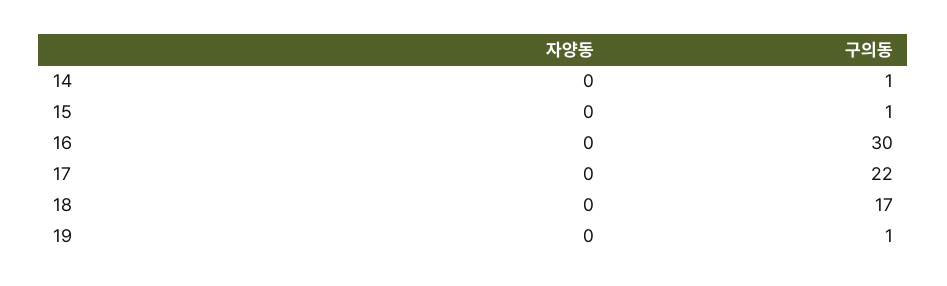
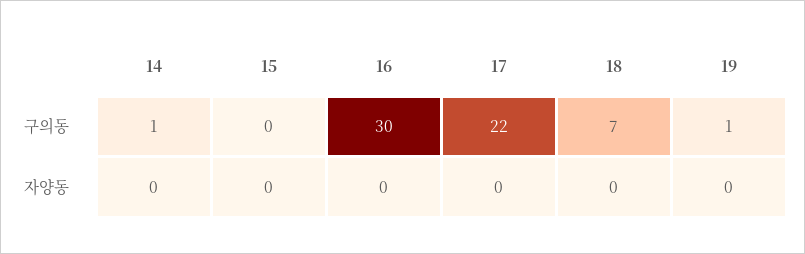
  {
    "자양동": {
      "14": 0,
      "15": 0,
      "16": 0,
      "17": 0,
      "18": 0,
      "19": 0
    },
    "구의동": {
      "14": 1,
-     "15": 1,
+     "15": 0,
      "16": 30,
      "17": 22,
-     "18": 17,
+     "18": 7,
      "19": 1
    }
  }

